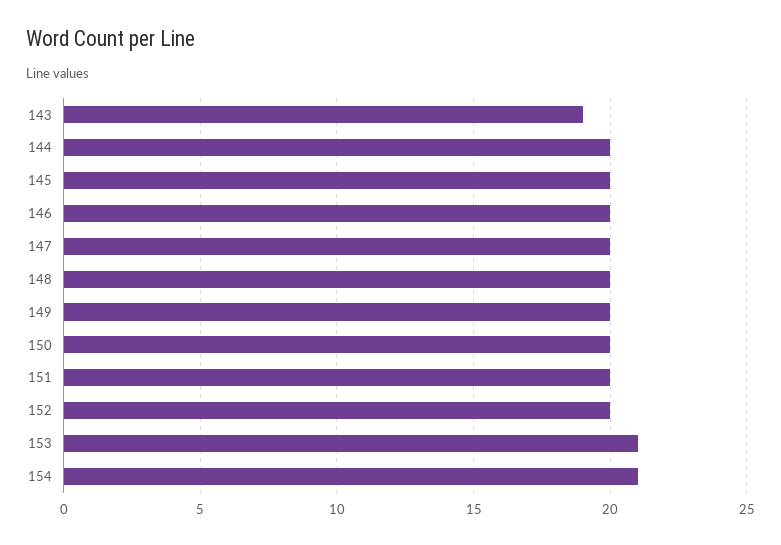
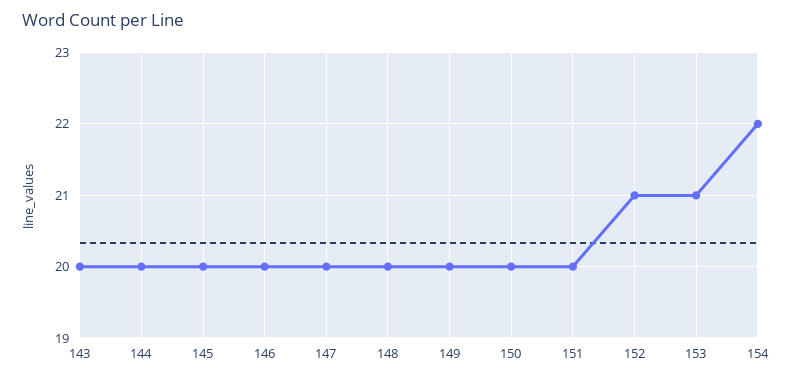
  {
-   "143": 19,
+   "143": 20,
    "144": 20,
    "145": 20,
    "146": 20,
    "147": 20,
    "148": 20,
    "149": 20,
    "150": 20,
    "151": 20,
-   "152": 20,
+   "152": 21,
    "153": 21,
-   "154": 21
+   "154": 22
  }

